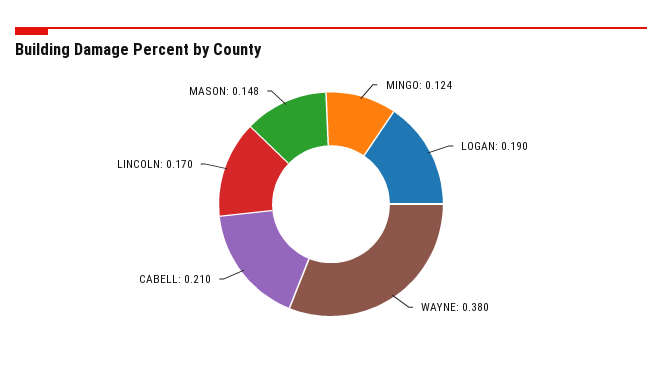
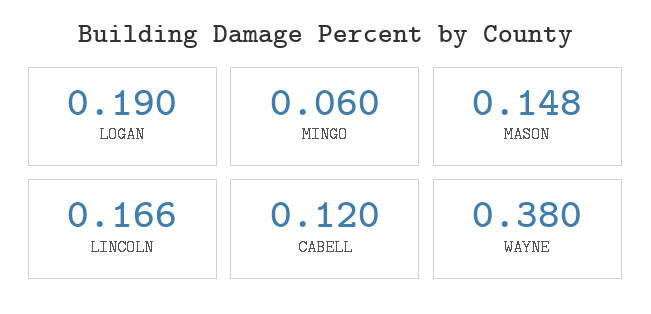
  {
-   "MINGO": 0.124,
+   "MINGO": 0.06,
    "LOGAN": 0.19,
    "WAYNE": 0.38,
-   "CABELL": 0.21,
+   "CABELL": 0.12,
-   "LINCOLN": 0.17,
+   "LINCOLN": 0.166,
    "MASON": 0.148
  }

